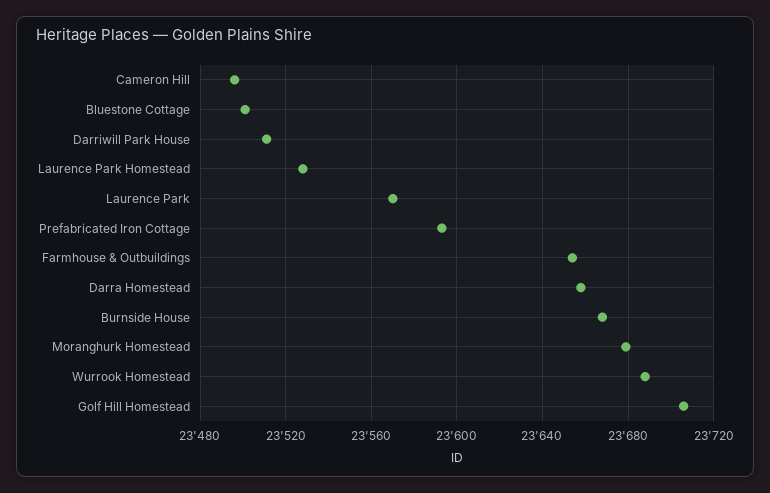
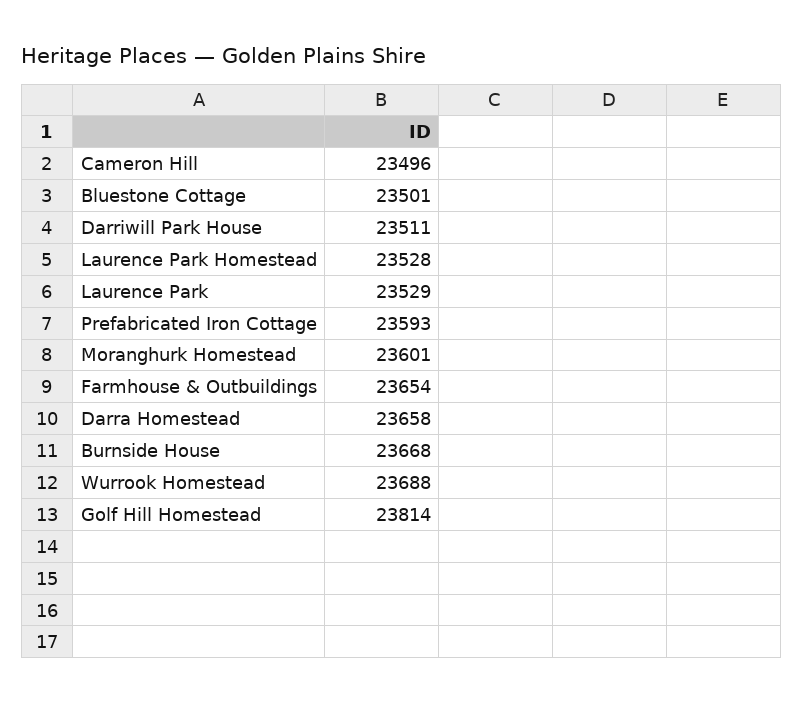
  {
    "Cameron Hill": 23496,
    "Bluestone Cottage": 23501,
    "Darriwill Park House": 23511,
    "Laurence Park Homestead": 23528,
-   "Laurence Park": 23570,
+   "Laurence Park": 23529,
    "Prefabricated Iron Cottage": 23593,
    "Farmhouse & Outbuildings": 23654,
    "Darra Homestead": 23658,
    "Burnside House": 23668,
-   "Moranghurk Homestead": 23680,
+   "Moranghurk Homestead": 23601,
    "Wurrook Homestead": 23688,
-   "Golf Hill Homestead": 23705
+   "Golf Hill Homestead": 23814
  }

